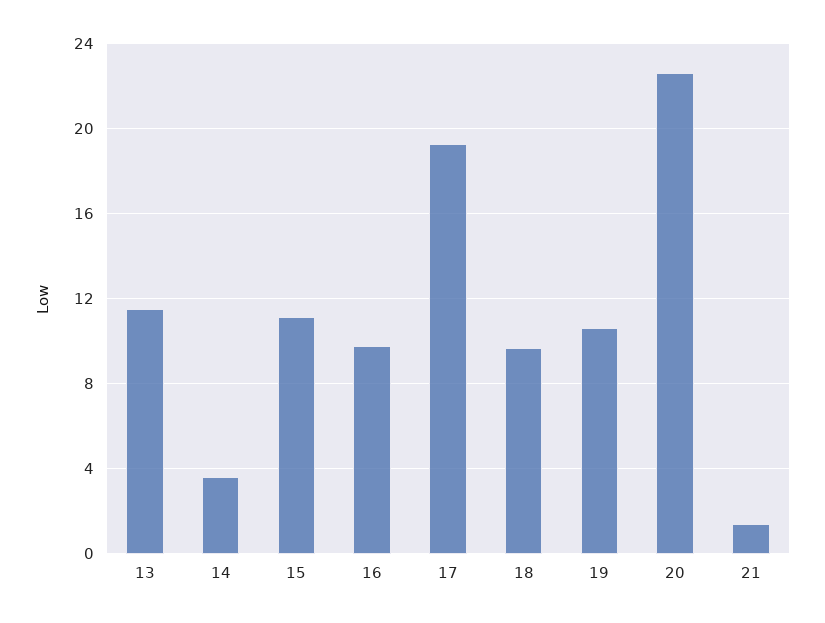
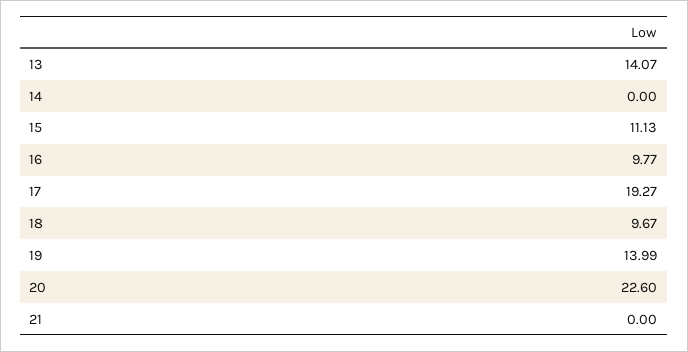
  {
-   "13": 11.5,
+   "13": 14.07,
-   "14": 3.5,
+   "14": 0,
    "15": 11.13,
    "16": 9.77,
    "17": 19.27,
    "18": 9.67,
-   "19": 10.5,
+   "19": 13.99,
    "20": 22.6,
-   "21": 1.5
+   "21": 0
  }

